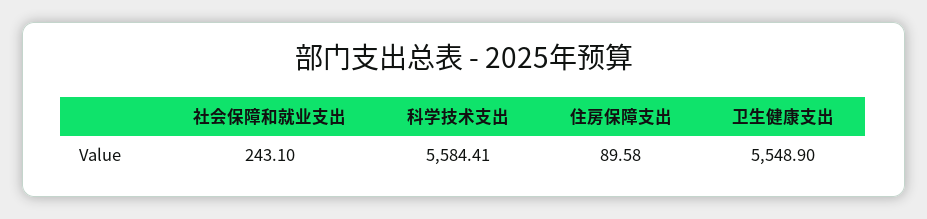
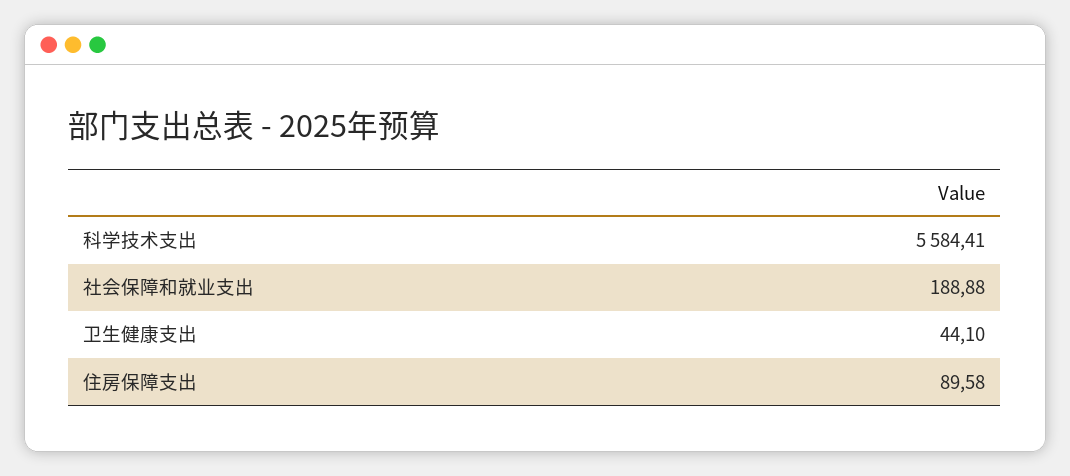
  {
-   "社会保障和就业支出": 243.1,
+   "社会保障和就业支出": 188.88,
    "科学技术支出": 5584.41,
    "住房保障支出": 89.58,
-   "卫生健康支出": 5548.9
+   "卫生健康支出": 44.1
  }

